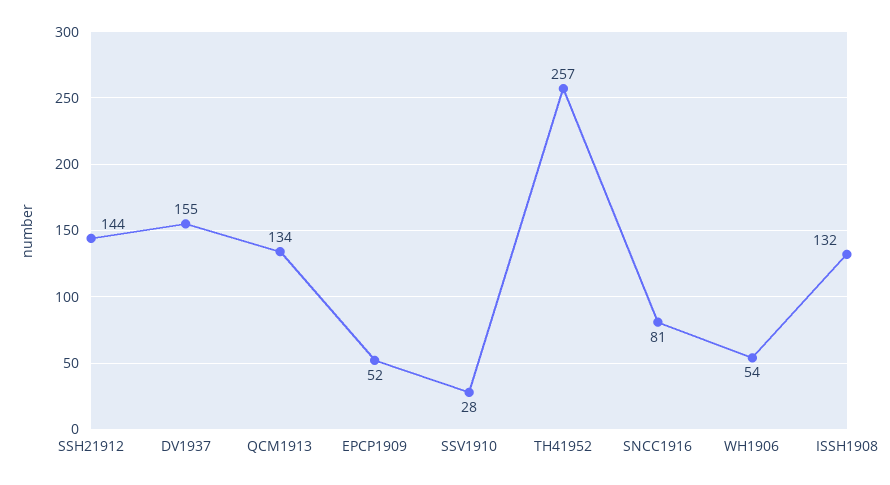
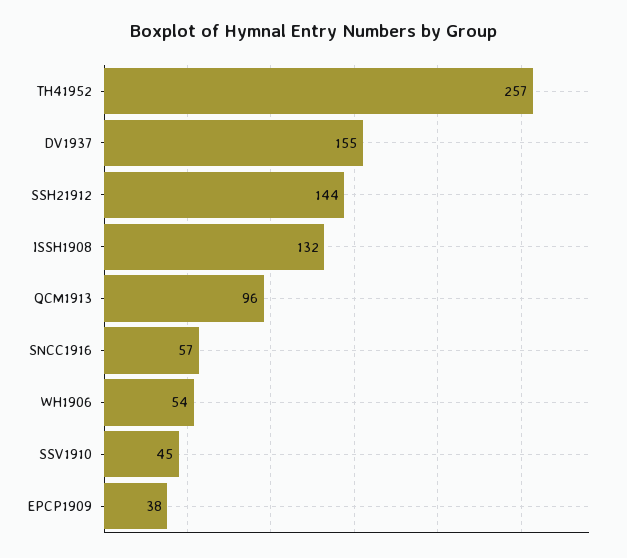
  {
    "SSH21912": 144,
    "DV1937": 155,
-   "QCM1913": 134,
+   "QCM1913": 96,
-   "EPCP1909": 52,
+   "EPCP1909": 38,
-   "SSV1910": 28,
+   "SSV1910": 45,
    "TH41952": 257,
-   "SNCC1916": 81,
+   "SNCC1916": 57,
    "WH1906": 54,
    "ISSH1908": 132
  }

